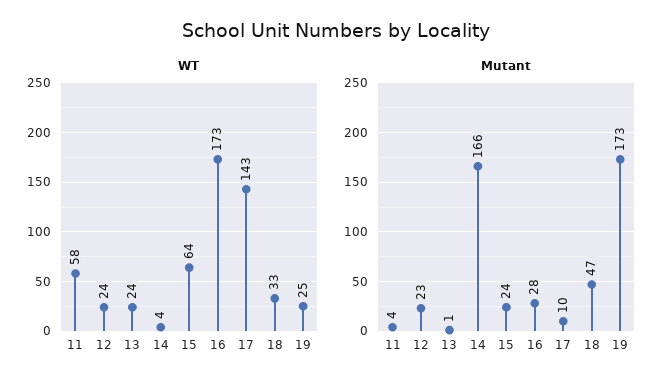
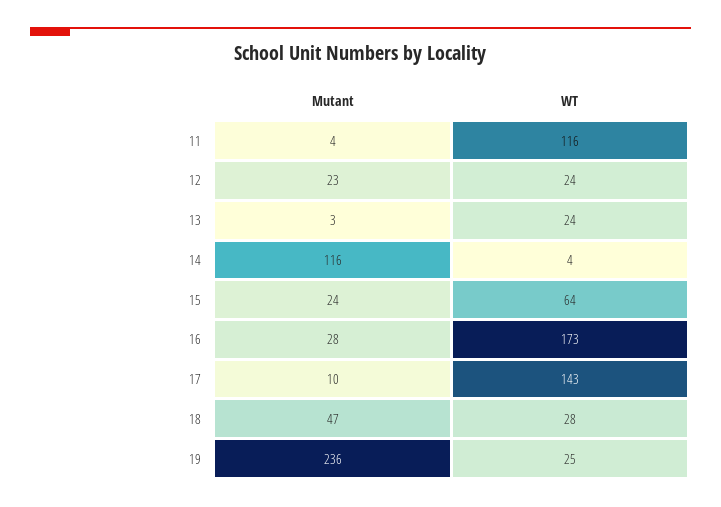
  {
    "WT": {
-     "11": 58,
+     "11": 116,
      "12": 24,
      "13": 24,
      "14": 4,
      "15": 64,
      "16": 173,
      "17": 143,
-     "18": 33,
+     "18": 28,
      "19": 25
    },
    "Mutant": {
      "11": 4,
      "12": 23,
-     "13": 1,
+     "13": 3,
-     "14": 166,
+     "14": 116,
      "15": 24,
      "16": 28,
      "17": 10,
      "18": 47,
-     "19": 173
+     "19": 236
    }
  }

